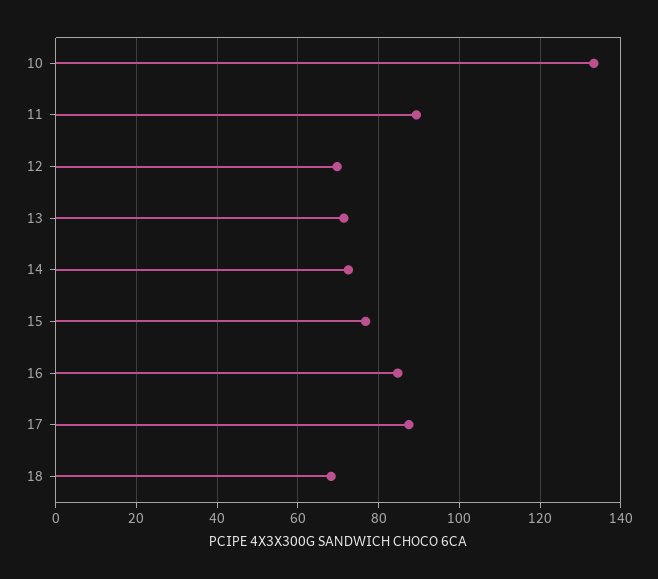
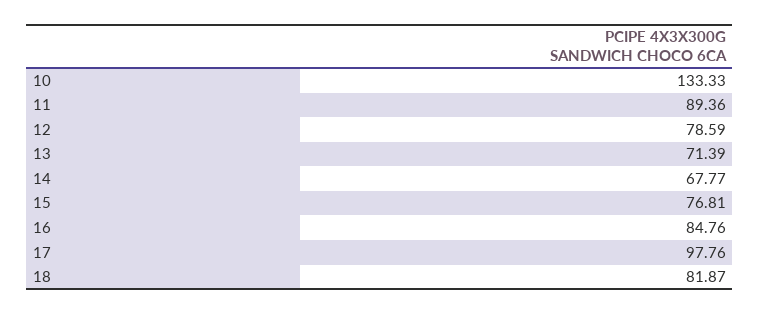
  {
    "10": 133.33,
    "11": 89.36,
-   "12": 70,
+   "12": 78.59,
    "13": 71.39,
-   "14": 72,
+   "14": 67.77,
    "15": 76.81,
    "16": 84.76,
-   "17": 88,
+   "17": 97.76,
-   "18": 68
+   "18": 81.87
  }

